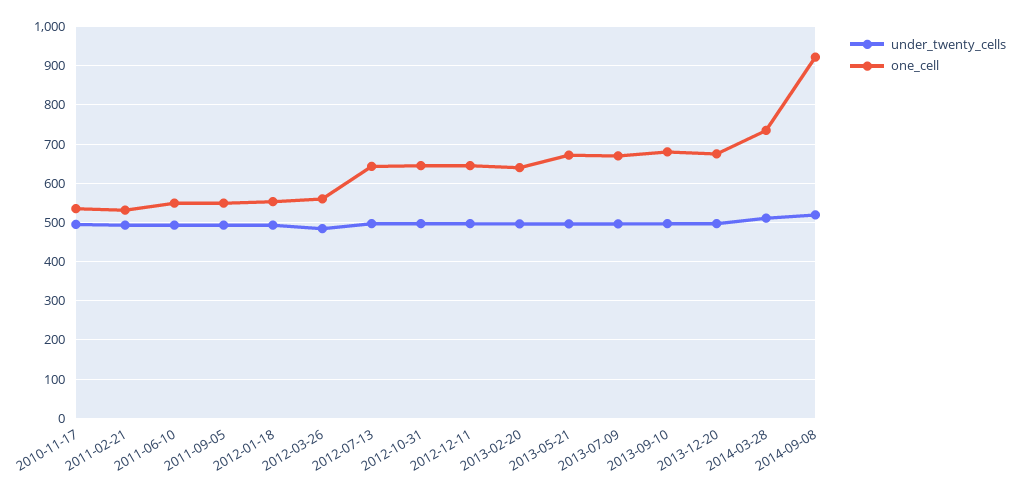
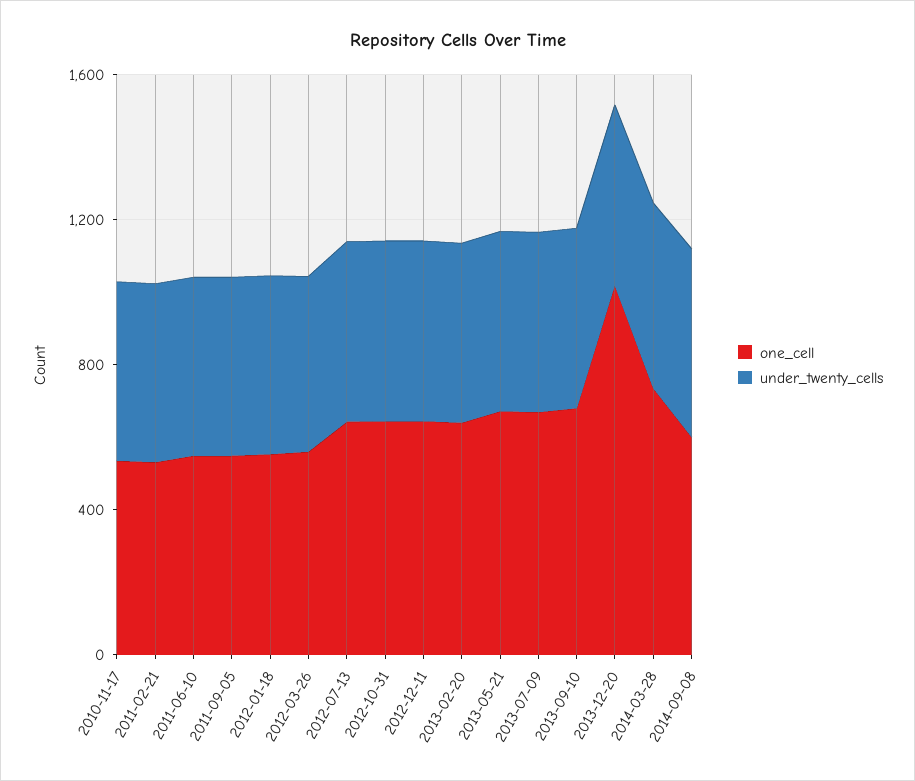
  {
    "under_twenty_cells": {
      "2010-11-17": 500,
      "2011-02-21": 500,
      "2011-06-10": 500,
      "2011-09-05": 500,
      "2012-01-18": 500,
      "2012-03-26": 480,
      "2012-07-13": 500,
      "2012-10-31": 500,
      "2012-12-11": 500,
      "2013-02-20": 500,
      "2013-05-21": 500,
      "2013-07-09": 500,
      "2013-09-10": 500,
      "2013-12-20": 500,
      "2014-03-28": 520,
      "2014-09-08": 520
    },
    "one_cell": {
      "2010-11-17": 540,
      "2011-02-21": 540,
      "2011-06-10": 540,
      "2011-09-05": 540,
      "2012-01-18": 560,
      "2012-03-26": 560,
      "2012-07-13": 640,
      "2012-10-31": 640,
      "2012-12-11": 640,
      "2013-02-20": 640,
      "2013-05-21": 680,
      "2013-07-09": 680,
      "2013-09-10": 680,
-     "2013-12-20": 680,
+     "2013-12-20": 1000,
      "2014-03-28": 740,
-     "2014-09-08": 920
+     "2014-09-08": 600
    }
  }

